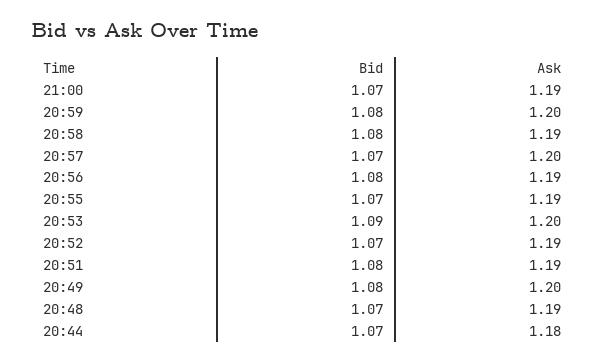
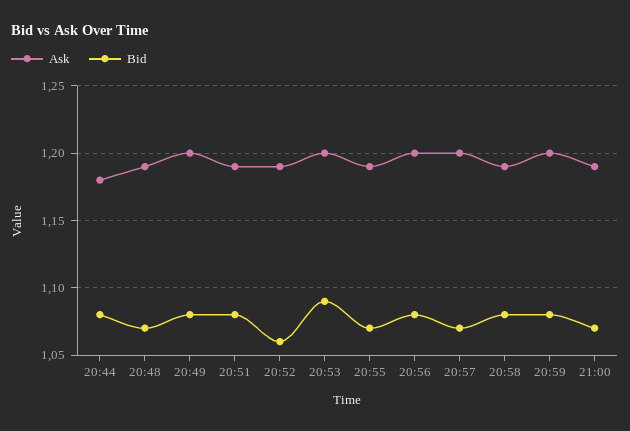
  {
    "Bid": {
      "21:00": 1.07,
      "20:59": 1.08,
      "20:58": 1.08,
      "20:57": 1.07,
      "20:56": 1.08,
      "20:55": 1.07,
      "20:53": 1.09,
-     "20:52": 1.07,
+     "20:52": 1.06,
      "20:51": 1.08,
      "20:49": 1.08,
      "20:48": 1.07,
-     "20:44": 1.07
+     "20:44": 1.08
    },
    "Ask": {
      "21:00": 1.19,
      "20:59": 1.2,
      "20:58": 1.19,
      "20:57": 1.2,
-     "20:56": 1.19,
+     "20:56": 1.2,
      "20:55": 1.19,
      "20:53": 1.2,
      "20:52": 1.19,
      "20:51": 1.19,
      "20:49": 1.2,
      "20:48": 1.19,
      "20:44": 1.18
    }
  }

